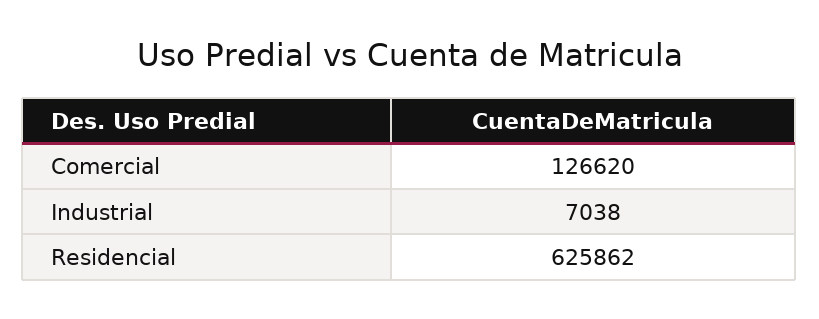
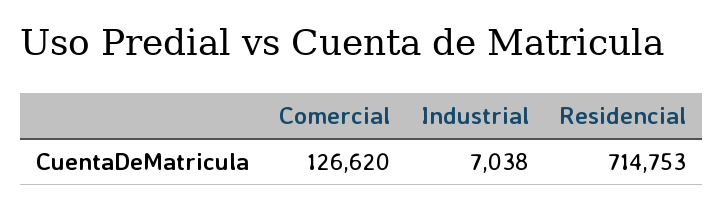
  {
    "Comercial": 126620,
    "Industrial": 7038,
-   "Residencial": 625862
+   "Residencial": 714753
  }

